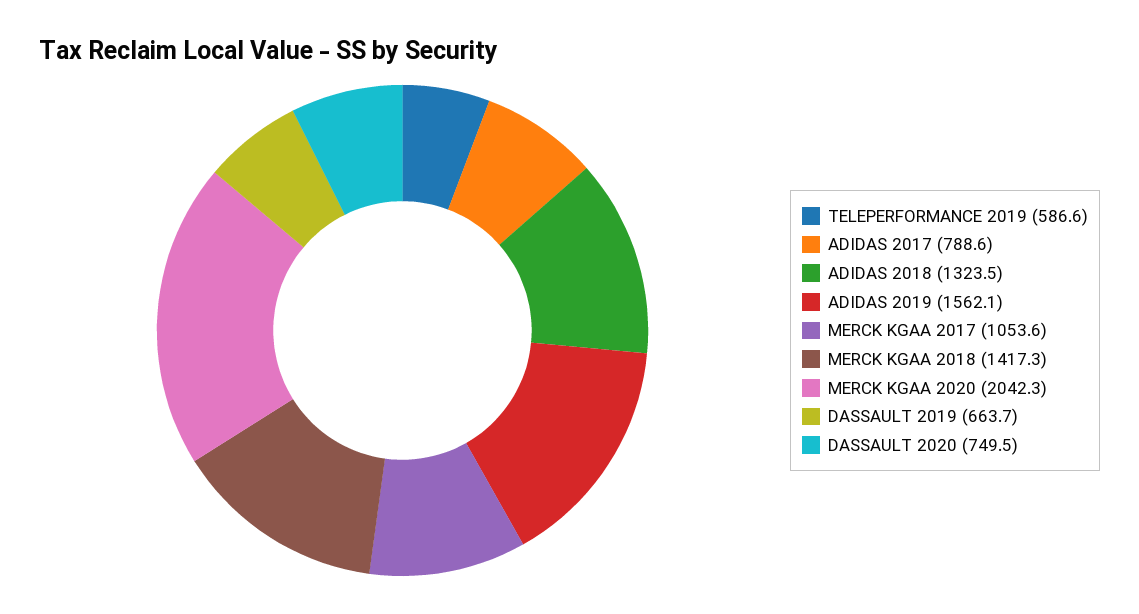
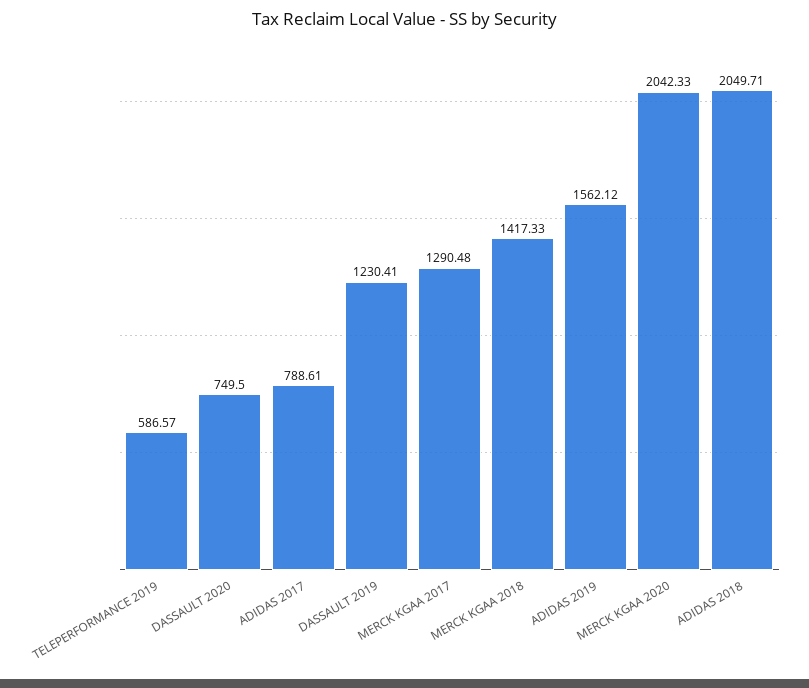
  {
    "TELEPERFORMANCE 2019": 586.57,
    "ADIDAS 2017": 788.61,
-   "ADIDAS 2018": 1323.5,
+   "ADIDAS 2018": 2049.71,
    "ADIDAS 2019": 1562.12,
-   "MERCK KGAA 2017": 1053.6,
+   "MERCK KGAA 2017": 1290.48,
    "MERCK KGAA 2018": 1417.33,
    "MERCK KGAA 2020": 2042.33,
-   "DASSAULT 2019": 663.7,
+   "DASSAULT 2019": 1230.41,
    "DASSAULT 2020": 749.5
  }

